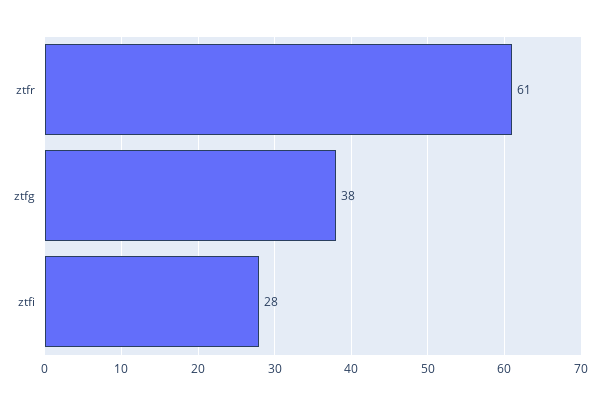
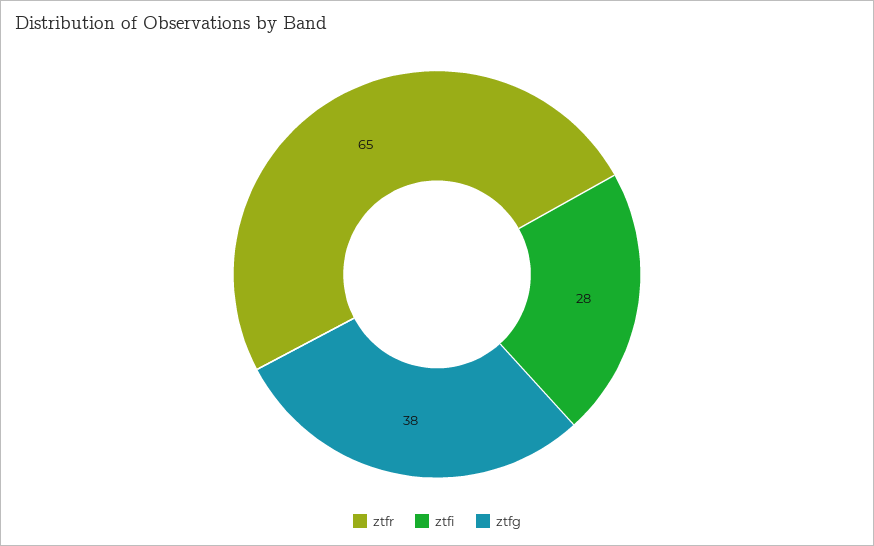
  {
-   "ztfr": 61,
+   "ztfr": 65,
    "ztfg": 38,
    "ztfi": 28
  }

